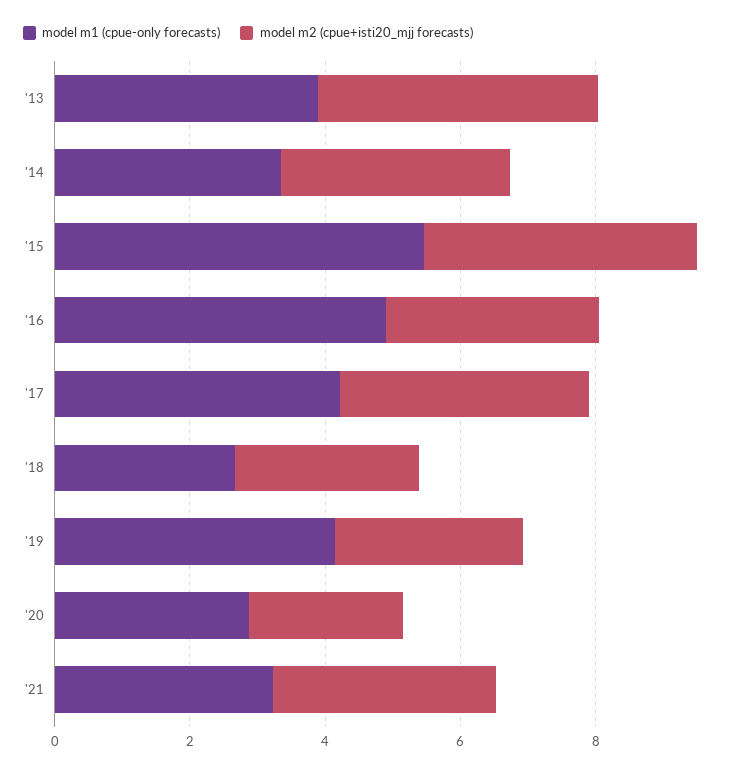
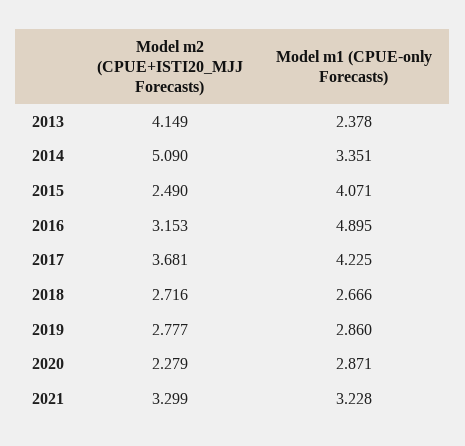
  {
    "model m1 (cpue-only forecasts)": {
-     "'13": 4,
+     "'13": 2.378,
      "'14": 3.351,
-     "'15": 5.5,
+     "'15": 4.071,
      "'16": 4.895,
      "'17": 4.225,
      "'18": 2.666,
-     "'19": 4,
+     "'19": 2.86,
      "'20": 2.871,
      "'21": 3.228
    },
    "model m2 (cpue+isti20_mjj forecasts)": {
      "'13": 4.149,
-     "'14": 3.5,
+     "'14": 5.09,
-     "'15": 4,
+     "'15": 2.49,
      "'16": 3.153,
      "'17": 3.681,
      "'18": 2.716,
      "'19": 2.777,
      "'20": 2.279,
      "'21": 3.299
    }
  }

